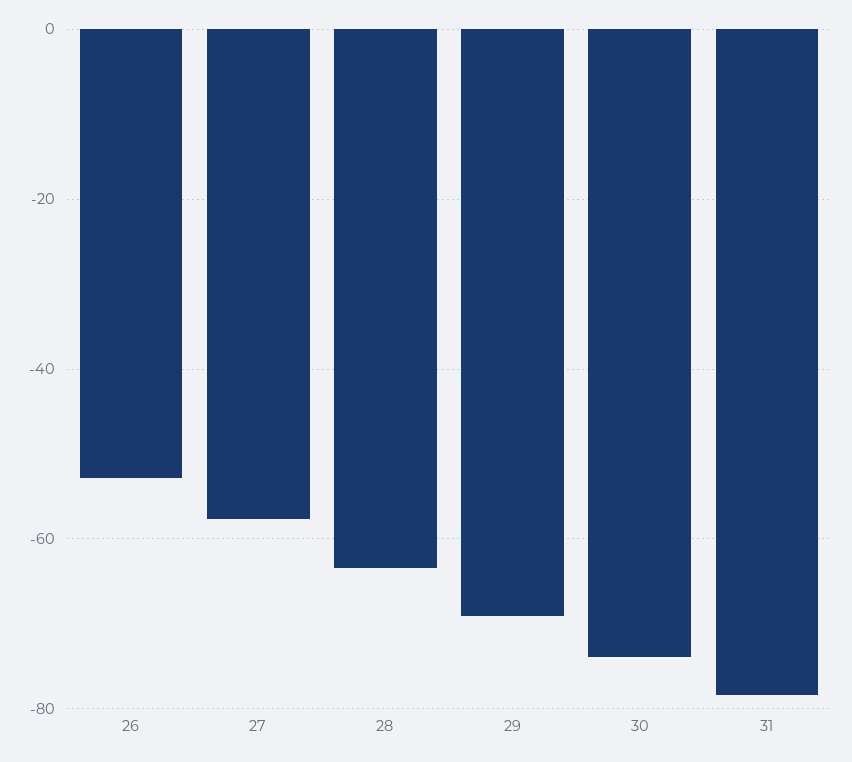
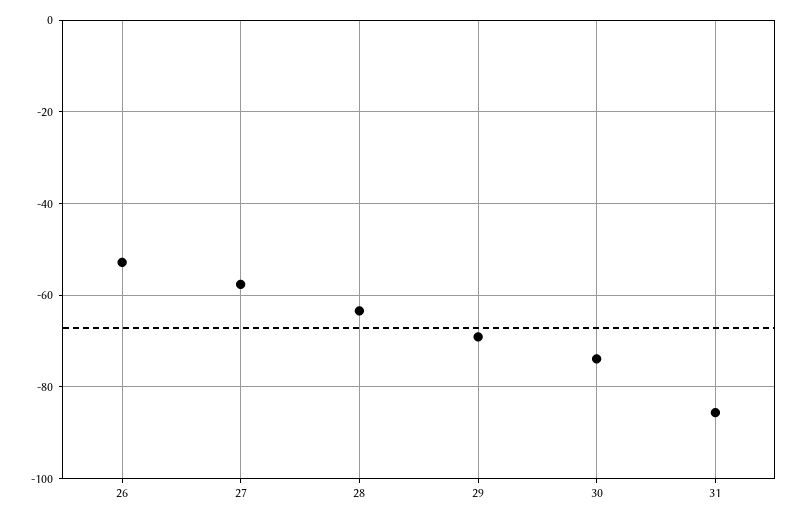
  {
    "26": -52,
    "27": -58,
    "28": -64,
    "29": -70,
    "30": -74,
-   "31": -78
+   "31": -86
  }

